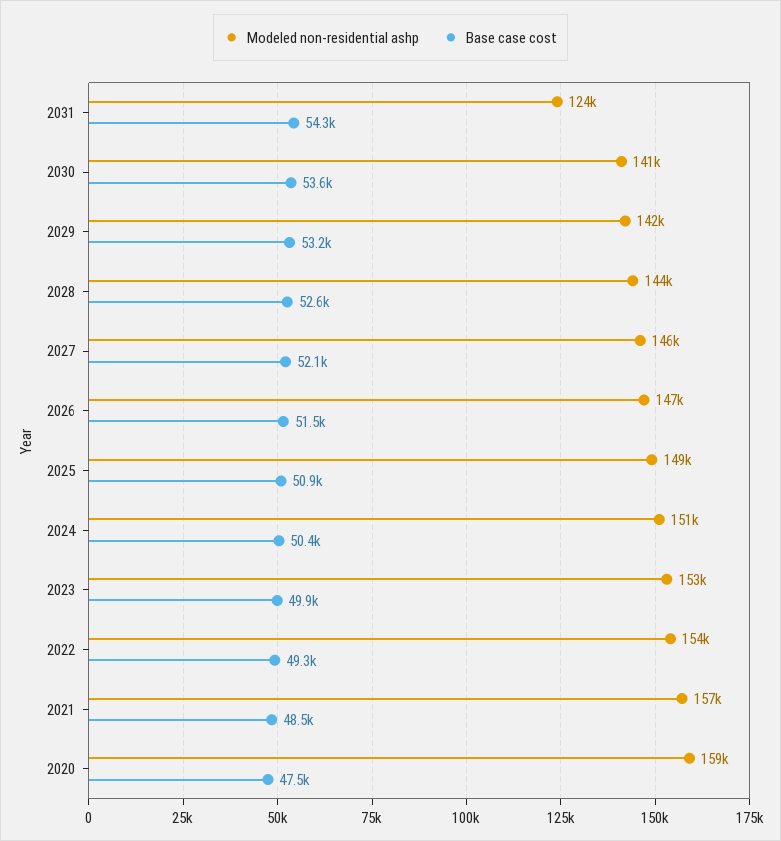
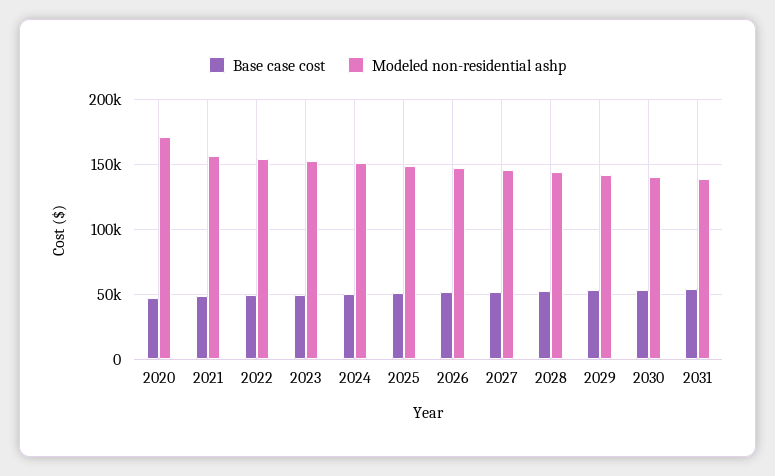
  {
    "Modeled non-residential ashp": {
-     "2031": 124000,
+     "2031": 140000,
      "2030": 141000,
      "2029": 142000,
      "2028": 144000,
      "2027": 146000,
      "2026": 147000,
      "2025": 149000,
      "2024": 151000,
      "2023": 153000,
      "2022": 154000,
      "2021": 157000,
-     "2020": 159000
+     "2020": 170000
    },
    "Base case cost": {
      "2031": 54300,
      "2030": 53600,
      "2029": 53200,
      "2028": 52600,
      "2027": 52100,
      "2026": 51500,
      "2025": 50900,
      "2024": 50400,
      "2023": 49900,
      "2022": 49300,
      "2021": 48500,
      "2020": 47500
    }
  }

